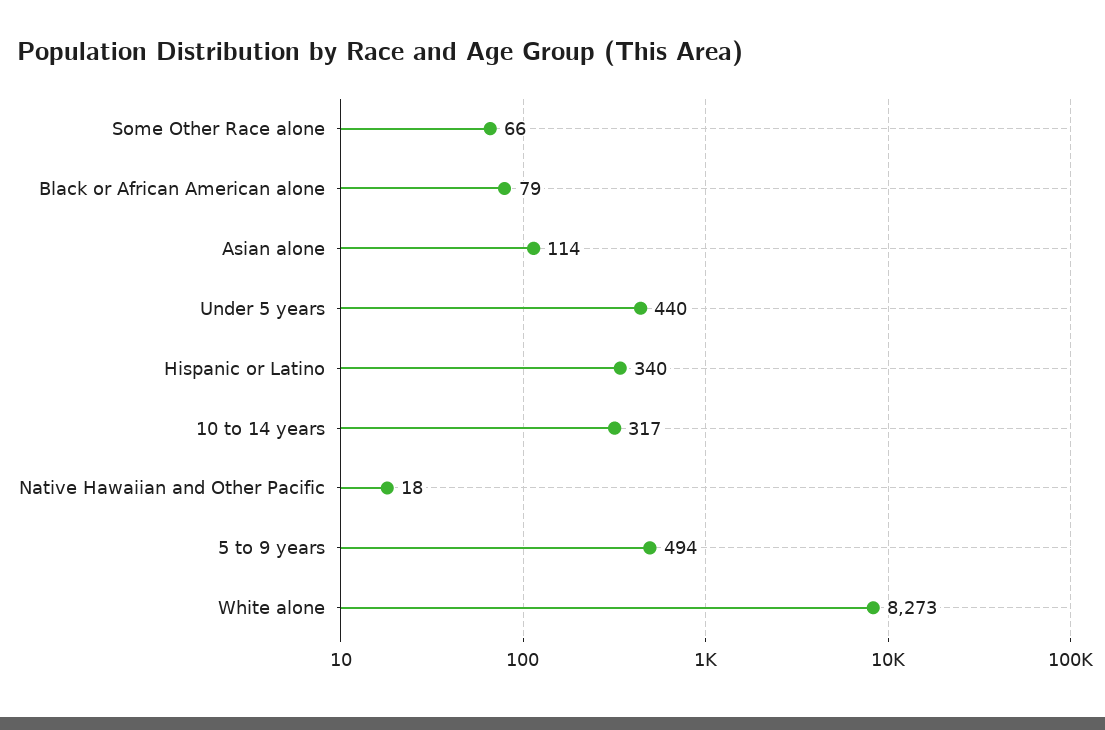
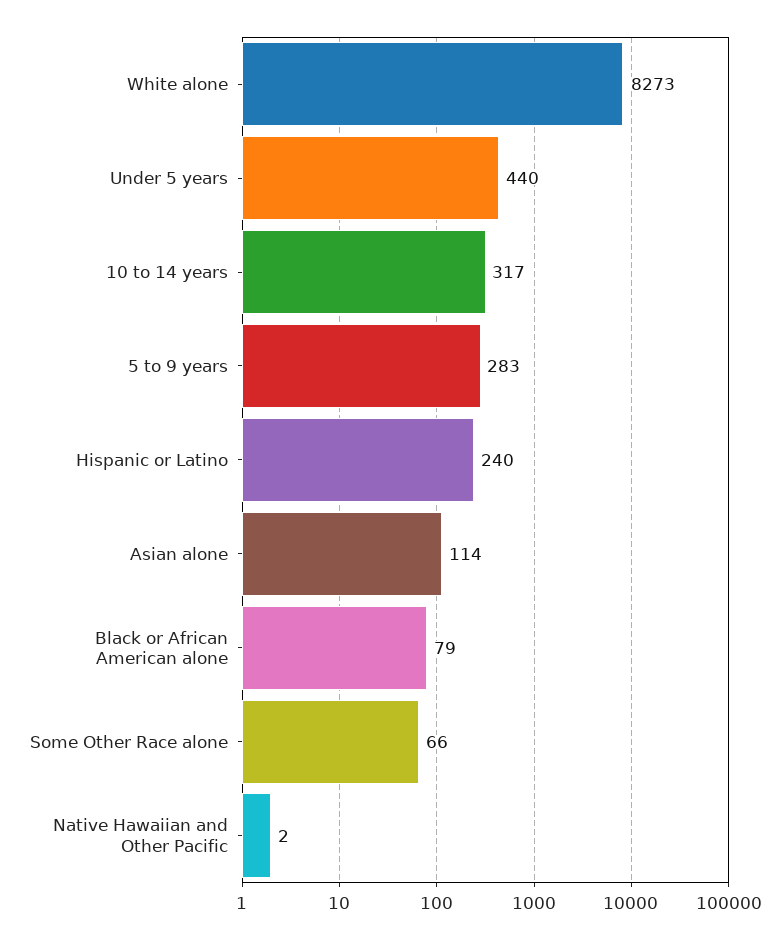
  {
    "Some Other Race alone": 66,
    "Black or African American alone": 79,
    "Asian alone": 114,
    "Under 5 years": 440,
-   "Hispanic or Latino": 340,
+   "Hispanic or Latino": 240,
    "10 to 14 years": 317,
-   "Native Hawaiian and Other Pacific": 18,
+   "Native Hawaiian and Other Pacific": 2,
-   "5 to 9 years": 494,
+   "5 to 9 years": 283,
    "White alone": 8273
  }

